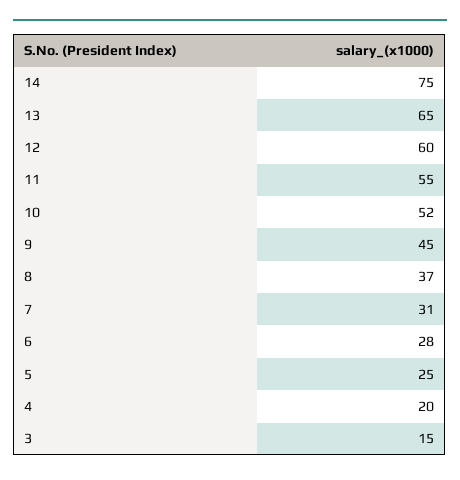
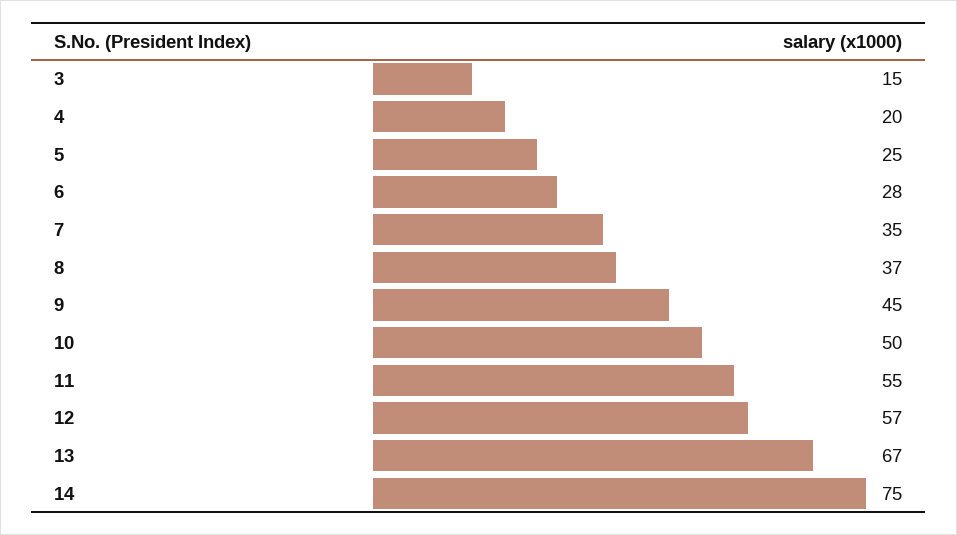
  {
    "14": 75,
-   "13": 65,
+   "13": 67,
-   "12": 60,
+   "12": 57,
    "11": 55,
-   "10": 52,
+   "10": 50,
    "9": 45,
    "8": 37,
-   "7": 31,
+   "7": 35,
    "6": 28,
    "5": 25,
    "4": 20,
    "3": 15
  }

